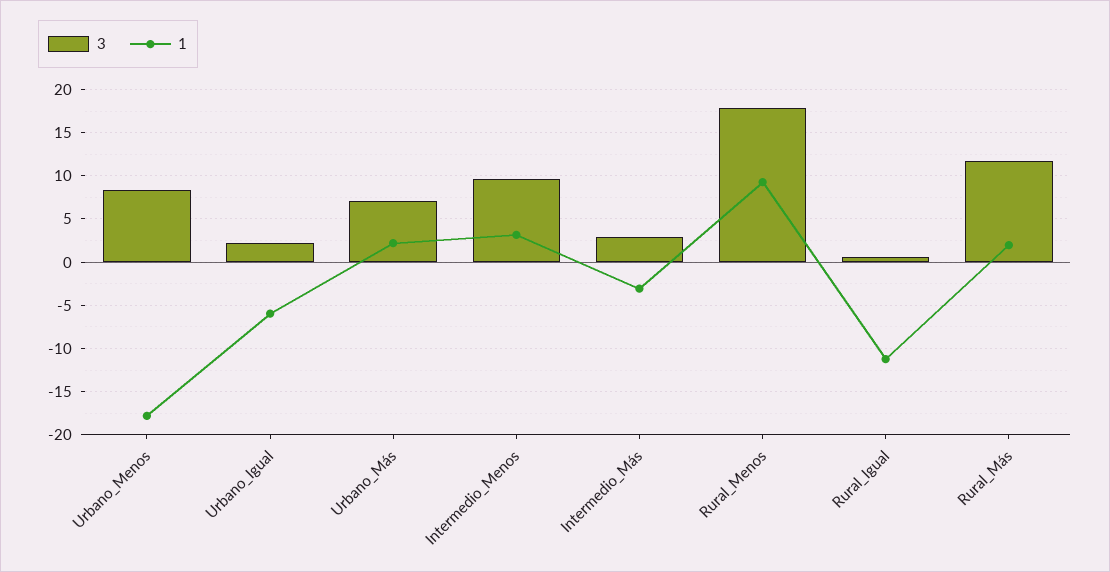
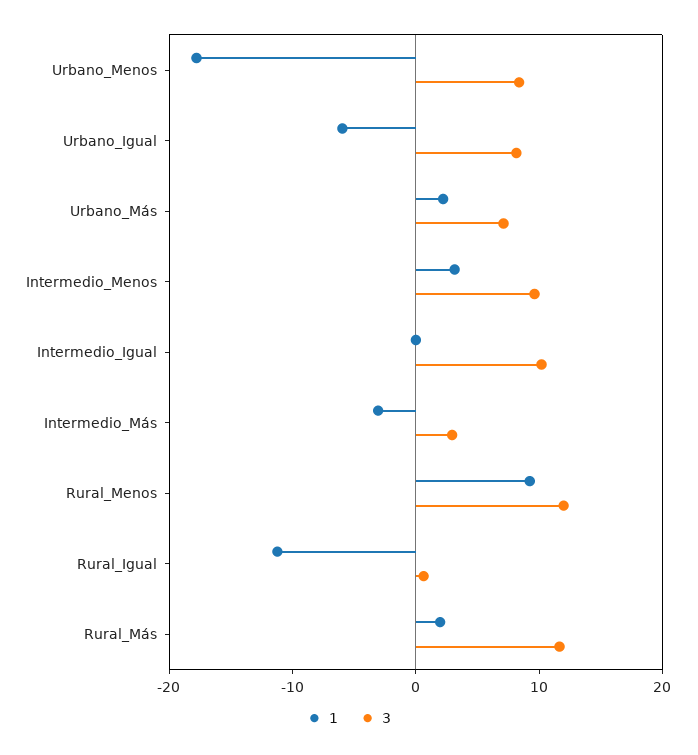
  {
    "3": {
      "Urbano_Menos": 8,
-     "Urbano_Igual": 2,
+     "Urbano_Igual": 8,
      "Urbano_Más": 7,
      "Intermedio_Menos": 10,
      "Intermedio_Más": 3,
-     "Rural_Menos": 18,
+     "Rural_Menos": 12,
      "Rural_Igual": 1,
-     "Rural_Más": 12
+     "Rural_Más": 12,
+     "Intermedio_Igual": 10
    },
    "1": {
      "Urbano_Menos": -18,
      "Urbano_Igual": -6,
      "Urbano_Más": 2,
      "Intermedio_Menos": 3,
      "Intermedio_Más": -3,
      "Rural_Menos": 9,
      "Rural_Igual": -11,
-     "Rural_Más": 2
+     "Rural_Más": 2,
+     "Intermedio_Igual": 0
    }
  }

